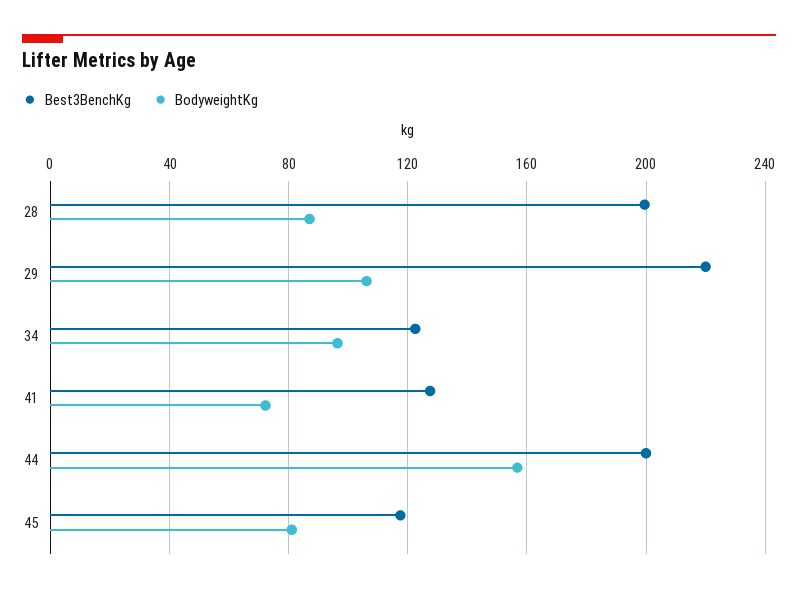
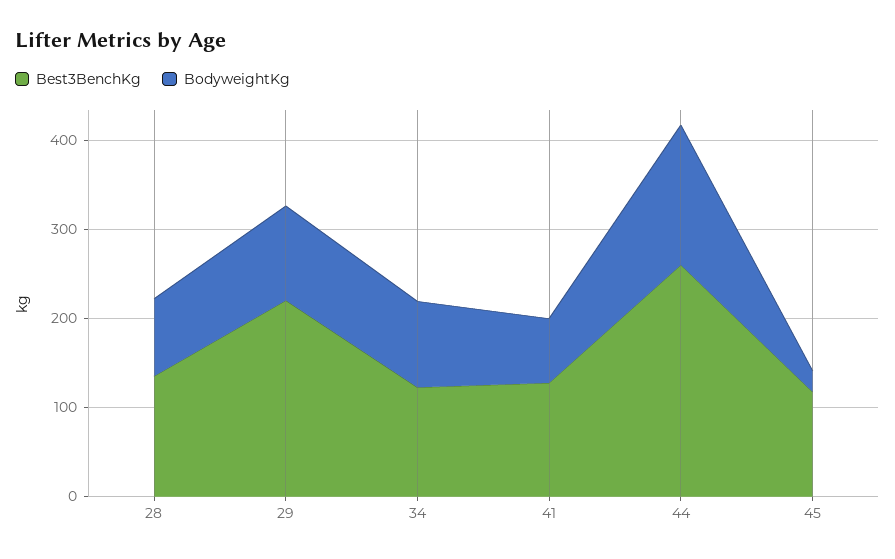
  {
    "Best3BenchKg": {
-     "28": 200,
+     "28": 140,
      "29": 220,
      "34": 125,
      "41": 130,
-     "44": 200,
+     "44": 260,
      "45": 120
    },
    "BodyweightKg": {
      "28": 85,
      "29": 105,
      "34": 95,
      "41": 70,
      "44": 155,
-     "45": 80
+     "45": 20
    }
  }

